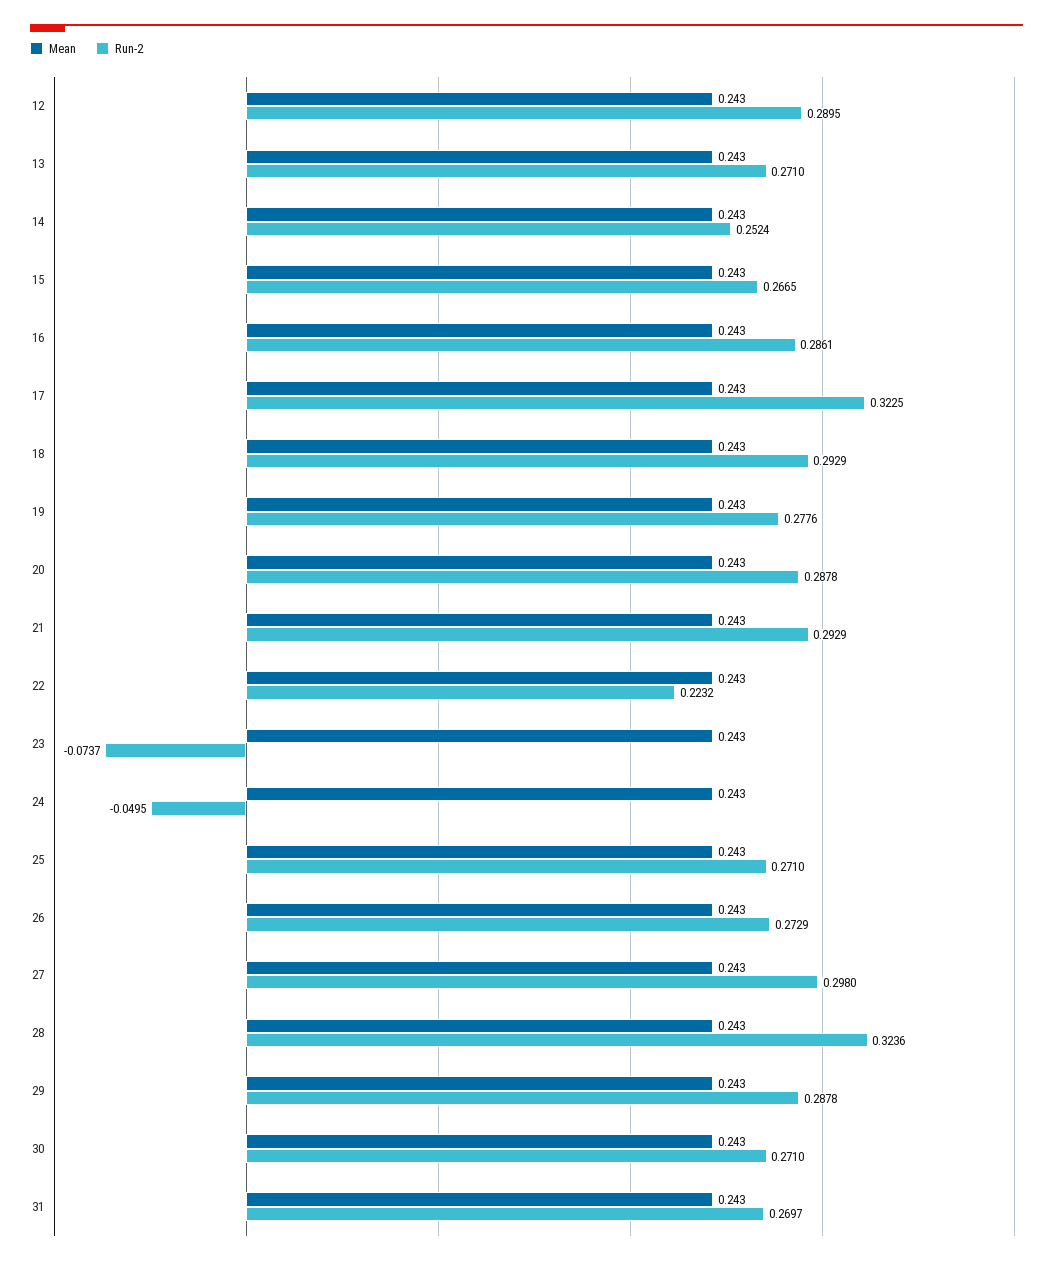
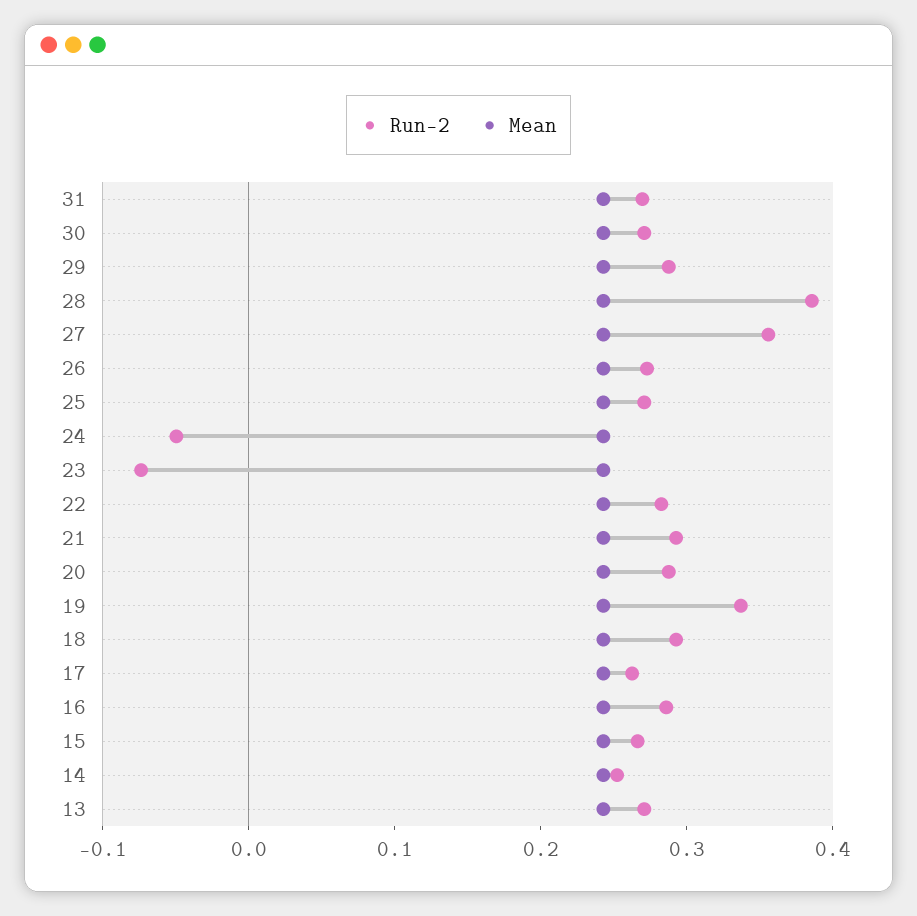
  {
    "Mean": {
-     "12": 0.243,
      "13": 0.243,
      "14": 0.243,
      "15": 0.243,
      "16": 0.243,
      "17": 0.243,
      "18": 0.243,
      "19": 0.243,
      "20": 0.243,
      "21": 0.243,
      "22": 0.243,
      "23": 0.243,
      "24": 0.243,
      "25": 0.243,
      "26": 0.243,
      "27": 0.243,
      "28": 0.243,
      "29": 0.243,
      "30": 0.243,
      "31": 0.243
    },
    "Run-2": {
-     "12": 0.2895,
      "13": 0.271,
      "14": 0.2524,
      "15": 0.2665,
      "16": 0.2861,
-     "17": 0.3225,
+     "17": 0.26,
      "18": 0.2929,
-     "19": 0.2776,
+     "19": 0.34,
      "20": 0.2878,
      "21": 0.2929,
-     "22": 0.2232,
+     "22": 0.28,
      "23": -0.0737,
      "24": -0.0495,
      "25": 0.271,
      "26": 0.2729,
-     "27": 0.298,
+     "27": 0.36,
-     "28": 0.3236,
+     "28": 0.38,
      "29": 0.2878,
      "30": 0.271,
      "31": 0.2697
    }
  }

